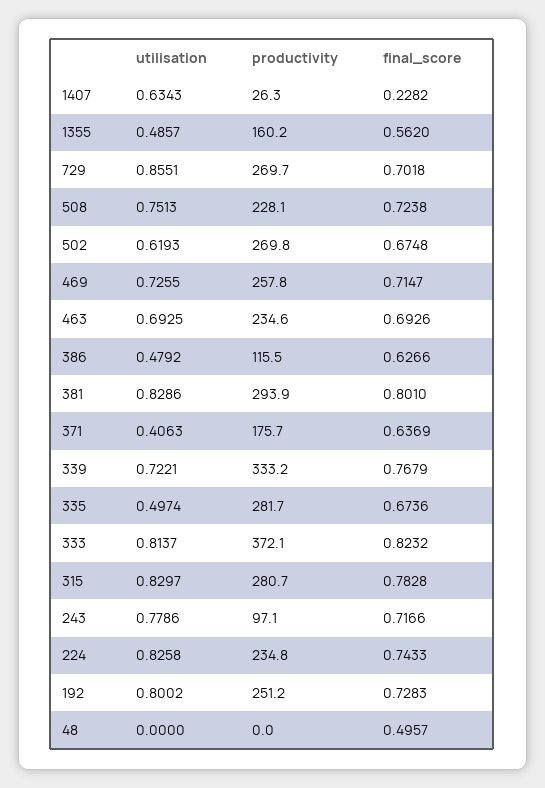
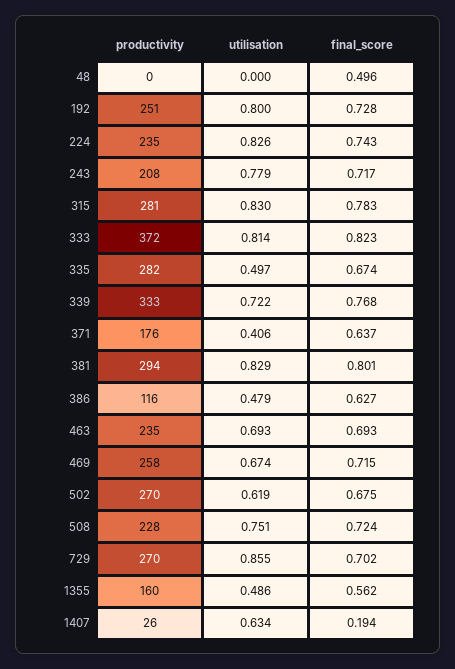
  {
    "utilisation": {
      "1407": 0.6343,
      "1355": 0.4857,
      "729": 0.8551,
      "508": 0.7513,
      "502": 0.6193,
-     "469": 0.7255,
+     "469": 0.674,
      "463": 0.6925,
      "386": 0.4792,
      "381": 0.8286,
      "371": 0.4063,
      "339": 0.7221,
      "335": 0.4974,
      "333": 0.8137,
      "315": 0.8297,
      "243": 0.7786,
      "224": 0.8258,
      "192": 0.8002,
      "48": 0
    },
    "productivity": {
      "1407": 26.3,
      "1355": 160.2,
      "729": 269.7,
      "508": 228.1,
      "502": 269.8,
      "469": 257.8,
      "463": 234.6,
      "386": 115.5,
      "381": 293.9,
      "371": 175.7,
      "339": 333.2,
      "335": 281.7,
      "333": 372.1,
      "315": 280.7,
-     "243": 97.1,
+     "243": 208,
      "224": 234.8,
      "192": 251.2,
      "48": 0
    },
    "final_score": {
-     "1407": 0.2282,
+     "1407": 0.194,
      "1355": 0.562,
      "729": 0.7018,
      "508": 0.7238,
      "502": 0.6748,
      "469": 0.7147,
      "463": 0.6926,
      "386": 0.6266,
      "381": 0.801,
      "371": 0.6369,
      "339": 0.7679,
      "335": 0.6736,
      "333": 0.8232,
      "315": 0.7828,
      "243": 0.7166,
      "224": 0.7433,
      "192": 0.7283,
      "48": 0.4957
    }
  }

